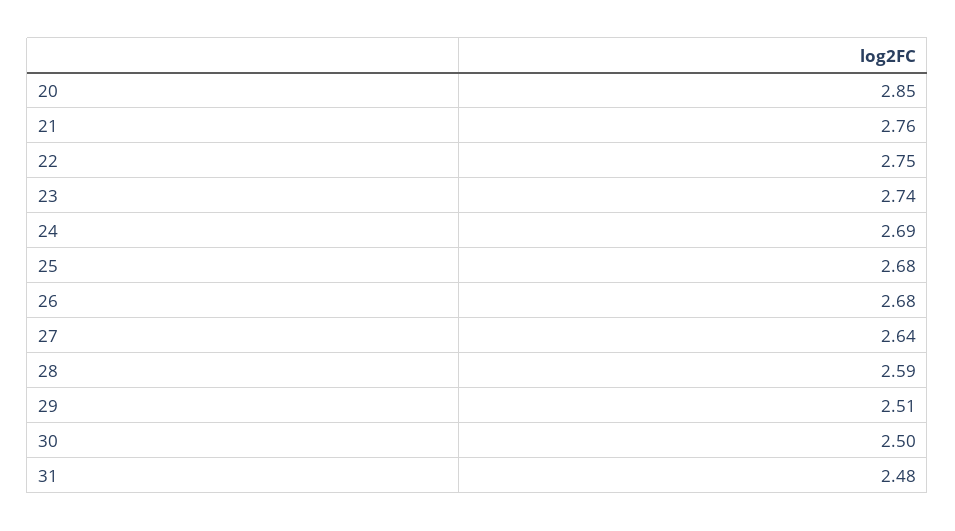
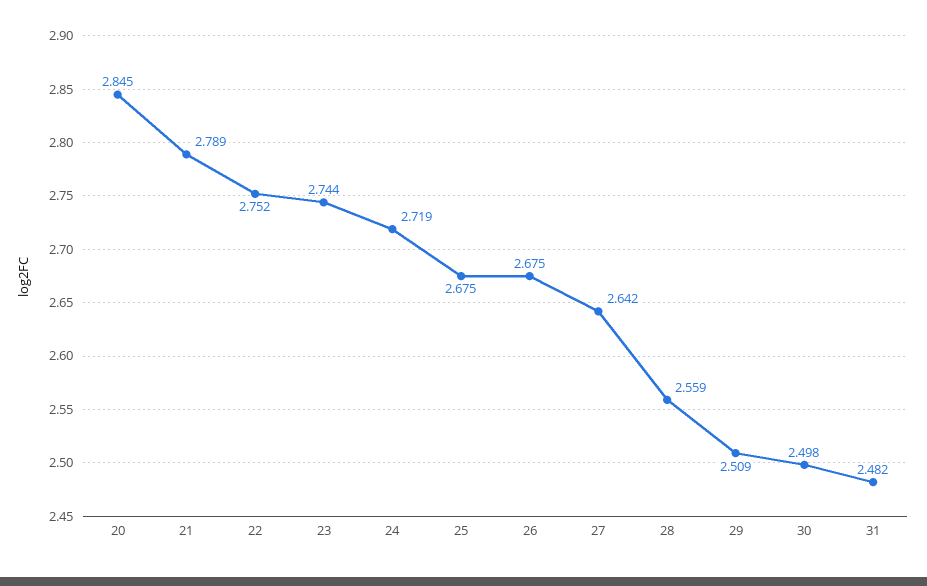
  {
    "20": 2.845,
-   "21": 2.76,
+   "21": 2.789,
    "22": 2.752,
    "23": 2.744,
-   "24": 2.69,
+   "24": 2.719,
    "25": 2.675,
    "26": 2.675,
    "27": 2.642,
-   "28": 2.59,
+   "28": 2.559,
    "29": 2.509,
    "30": 2.498,
    "31": 2.482
  }

